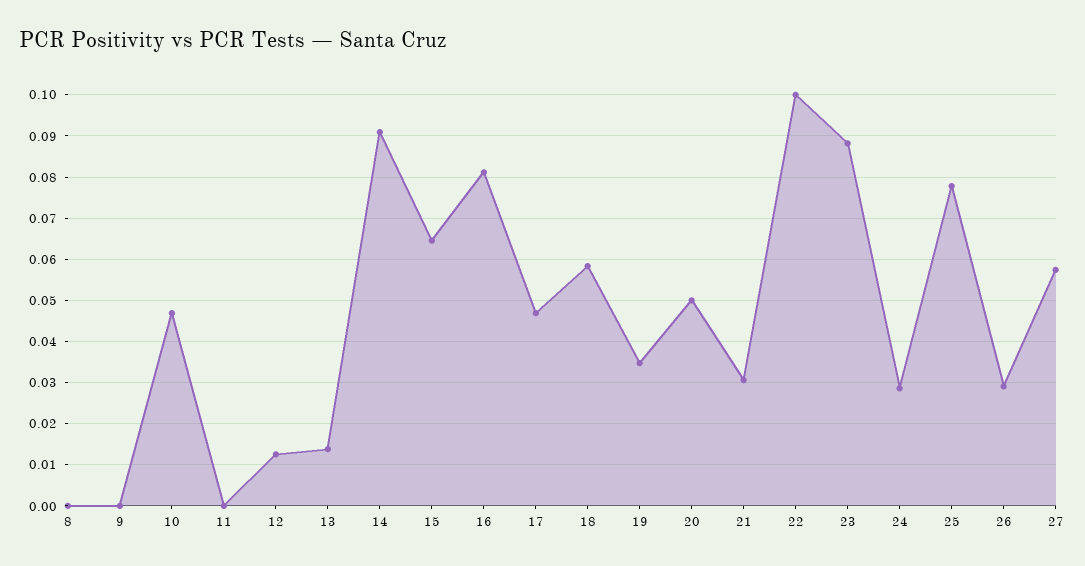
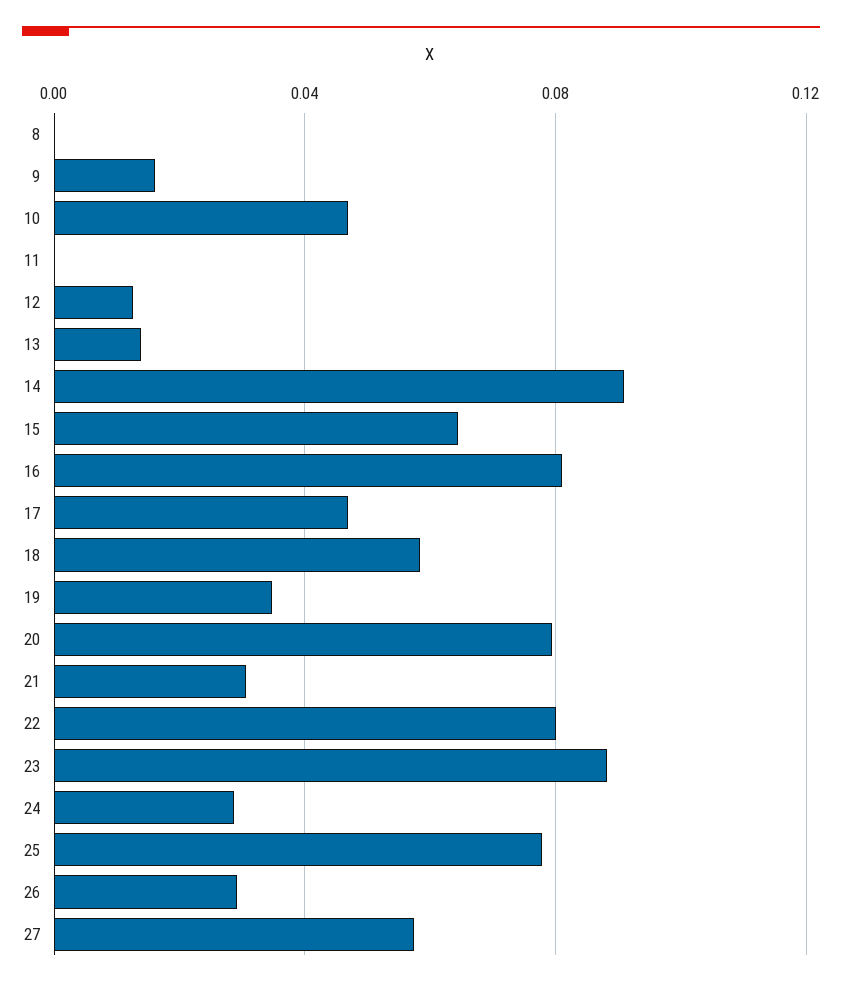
  {
    "8": 0,
-   "9": 0,
+   "9": 0.015,
    "10": 0.046,
    "11": 0,
    "12": 0.012,
    "13": 0.014,
    "14": 0.09,
    "15": 0.064,
    "16": 0.082,
    "17": 0.046,
    "18": 0.058,
    "19": 0.034,
-   "20": 0.05,
+   "20": 0.08,
    "21": 0.03,
-   "22": 0.1,
+   "22": 0.08,
    "23": 0.088,
    "24": 0.028,
    "25": 0.078,
    "26": 0.03,
    "27": 0.058
  }

